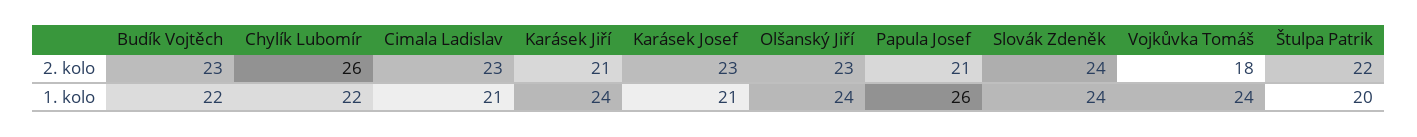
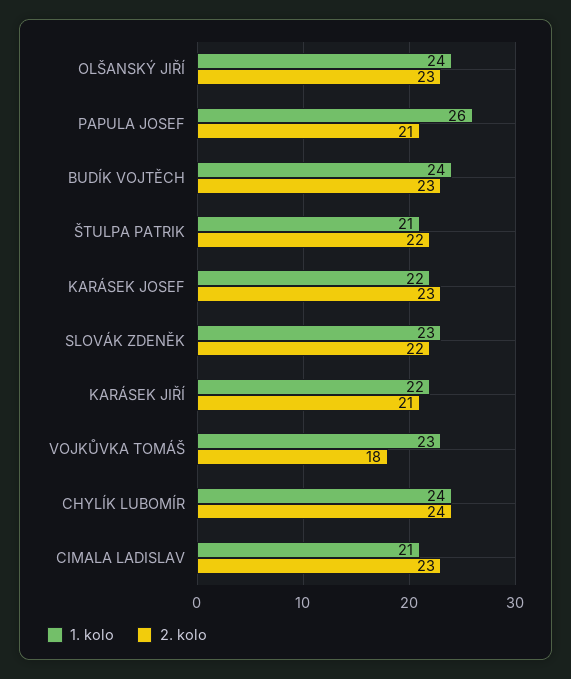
  {
    "2. kolo": {
      "Budík Vojtěch": 23,
-     "Chylík Lubomír": 26,
+     "Chylík Lubomír": 24,
      "Cimala Ladislav": 23,
      "Karásek Jiří": 21,
      "Karásek Josef": 23,
      "Olšanský Jiří": 23,
      "Papula Josef": 21,
-     "Slovák Zdeněk": 24,
+     "Slovák Zdeněk": 22,
      "Vojkůvka Tomáš": 18,
      "Štulpa Patrik": 22
    },
    "1. kolo": {
-     "Budík Vojtěch": 22,
+     "Budík Vojtěch": 24,
-     "Chylík Lubomír": 22,
+     "Chylík Lubomír": 24,
      "Cimala Ladislav": 21,
-     "Karásek Jiří": 24,
+     "Karásek Jiří": 22,
-     "Karásek Josef": 21,
+     "Karásek Josef": 22,
      "Olšanský Jiří": 24,
      "Papula Josef": 26,
-     "Slovák Zdeněk": 24,
+     "Slovák Zdeněk": 23,
-     "Vojkůvka Tomáš": 24,
+     "Vojkůvka Tomáš": 23,
-     "Štulpa Patrik": 20
+     "Štulpa Patrik": 21
    }
  }

